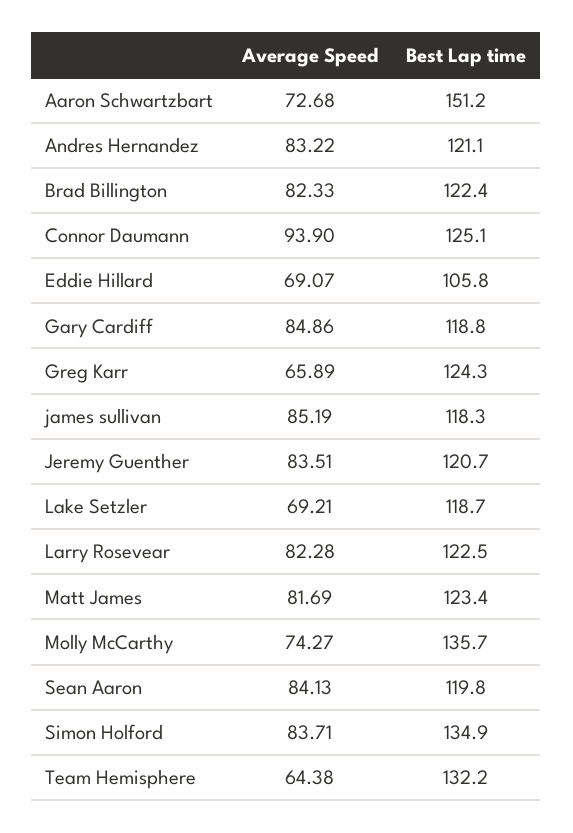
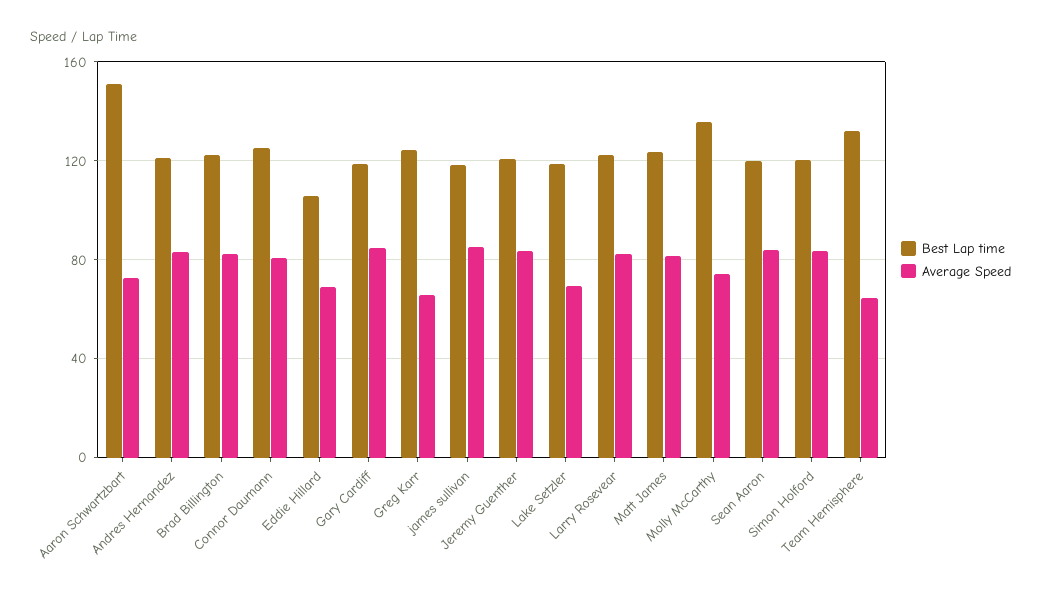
  {
    "Average Speed": {
      "Aaron Schwartzbart": 72.68,
      "Andres Hernandez": 83.22,
      "Brad Billington": 82.33,
-     "Connor Daumann": 93.9,
+     "Connor Daumann": 80,
      "Eddie Hillard": 69.07,
      "Gary Cardiff": 84.86,
      "Greg Karr": 65.89,
      "james sullivan": 85.19,
      "Jeremy Guenther": 83.51,
      "Lake Setzler": 69.21,
      "Larry Rosevear": 82.28,
      "Matt James": 81.69,
      "Molly McCarthy": 74.27,
      "Sean Aaron": 84.13,
      "Simon Holford": 83.71,
      "Team Hemisphere": 64.38
    },
    "Best Lap time": {
      "Aaron Schwartzbart": 151.2,
      "Andres Hernandez": 121.1,
      "Brad Billington": 122.4,
      "Connor Daumann": 125.1,
      "Eddie Hillard": 105.8,
      "Gary Cardiff": 118.8,
      "Greg Karr": 124.3,
      "james sullivan": 118.3,
      "Jeremy Guenther": 120.7,
      "Lake Setzler": 118.7,
      "Larry Rosevear": 122.5,
      "Matt James": 123.4,
      "Molly McCarthy": 135.7,
      "Sean Aaron": 119.8,
-     "Simon Holford": 134.9,
+     "Simon Holford": 120,
      "Team Hemisphere": 132.2
    }
  }

